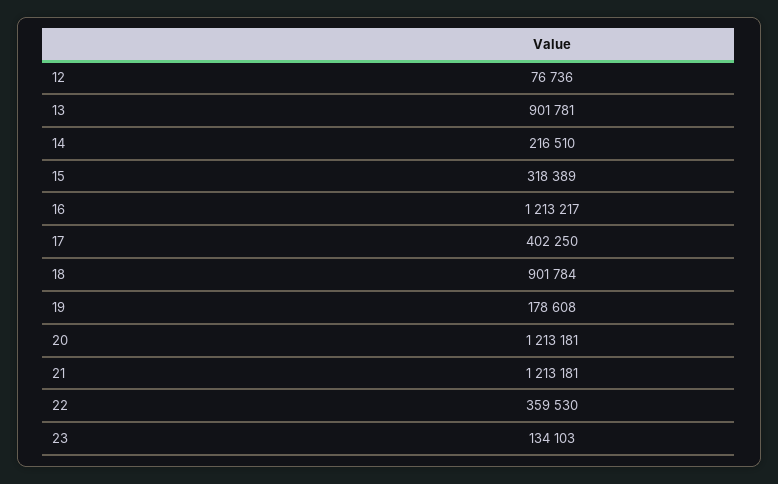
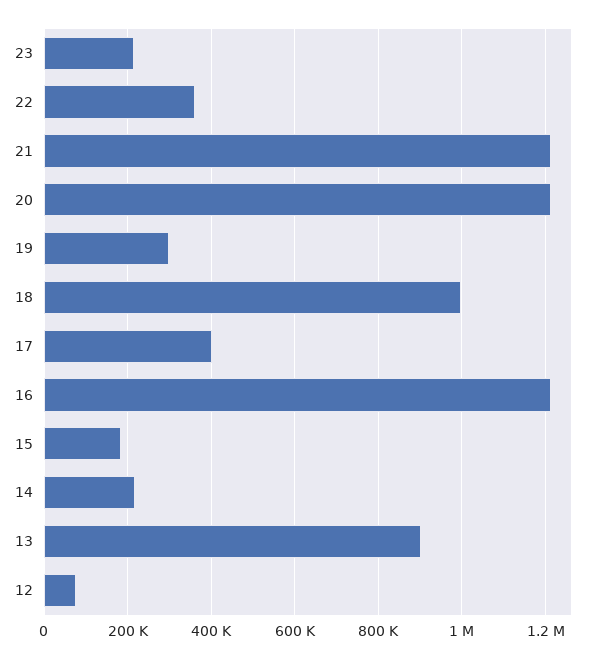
  {
    "12": 76736,
    "13": 901781,
    "14": 216510,
-   "15": 318389,
+   "15": 180000,
    "16": 1213217,
    "17": 402250,
-   "18": 901784,
+   "18": 1000000,
-   "19": 178608,
+   "19": 300000,
    "20": 1213181,
    "21": 1213181,
    "22": 359530,
-   "23": 134103
+   "23": 220000
  }

